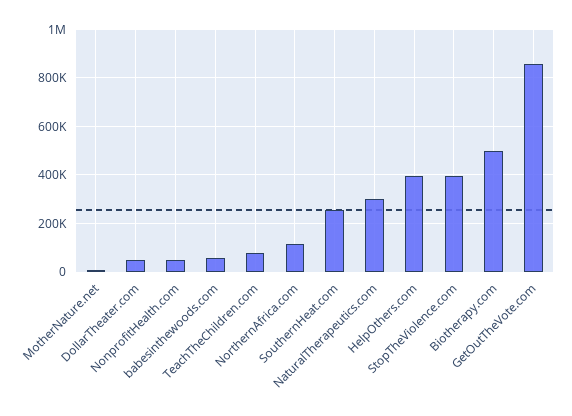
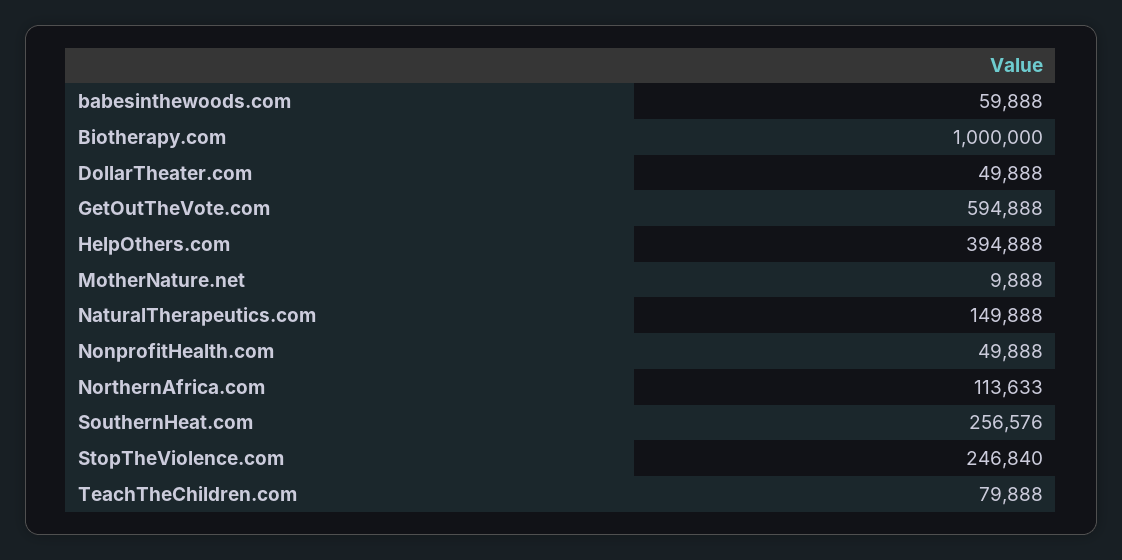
  {
    "MotherNature.net": 9888,
    "DollarTheater.com": 49888,
    "NonprofitHealth.com": 49888,
    "babesinthewoods.com": 59888,
    "TeachTheChildren.com": 79888,
    "NorthernAfrica.com": 113633,
    "SouthernHeat.com": 256576,
-   "NaturalTherapeutics.com": 300000,
+   "NaturalTherapeutics.com": 149888,
    "HelpOthers.com": 394888,
-   "StopTheViolence.com": 400000,
+   "StopTheViolence.com": 246840,
-   "Biotherapy.com": 500000,
+   "Biotherapy.com": 1000000,
-   "GetOutTheVote.com": 850000
+   "GetOutTheVote.com": 594888
  }

